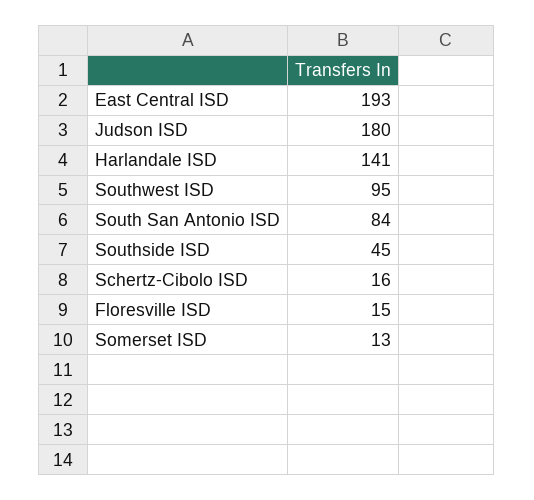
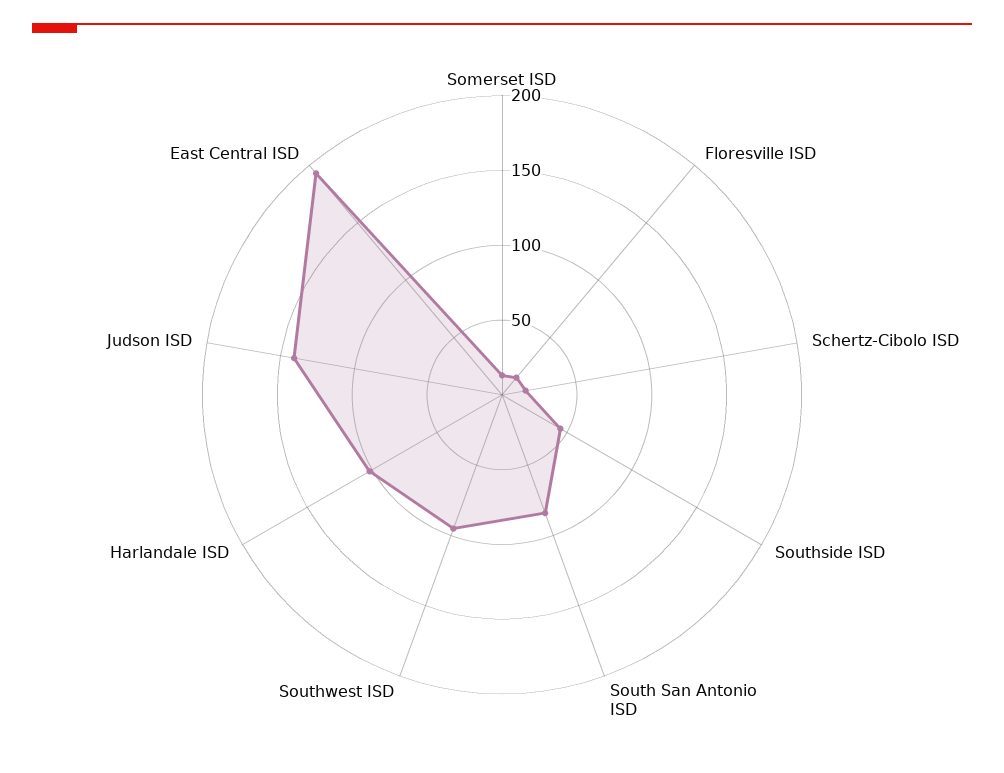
  {
    "East Central ISD": 193,
-   "Judson ISD": 180,
+   "Judson ISD": 140,
-   "Harlandale ISD": 141,
+   "Harlandale ISD": 100,
    "Southwest ISD": 95,
    "South San Antonio ISD": 84,
    "Southside ISD": 45,
    "Schertz-Cibolo ISD": 16,
    "Floresville ISD": 15,
    "Somerset ISD": 13
  }

